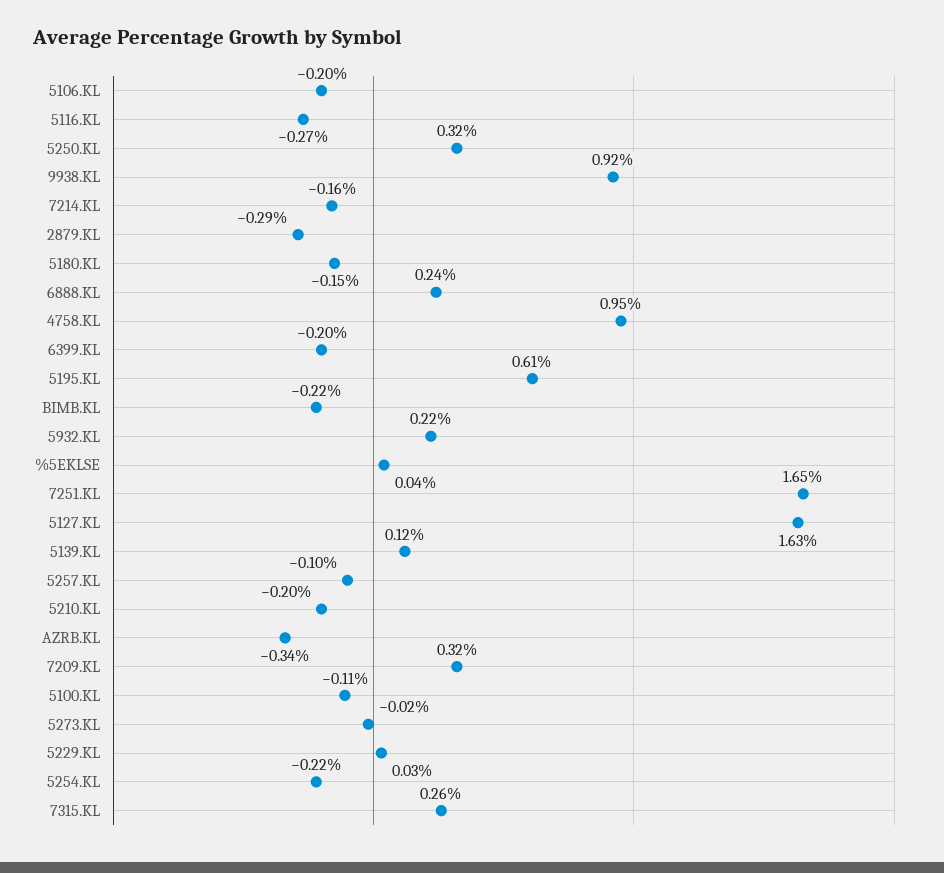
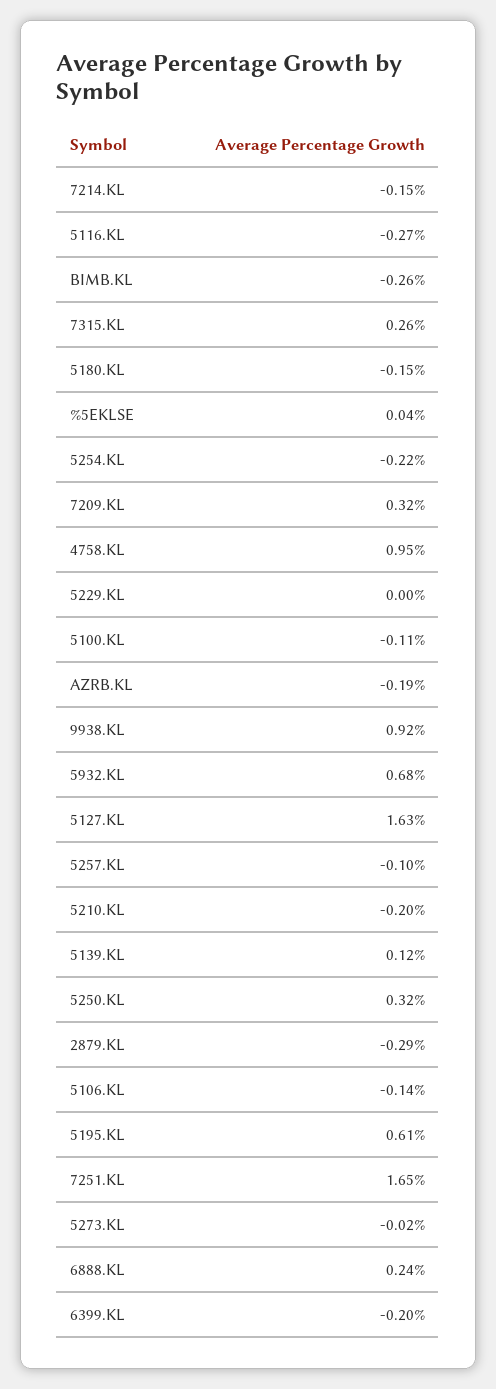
  {
-   "5106.KL": -0.2,
+   "5106.KL": -0.14,
    "5116.KL": -0.27,
    "5250.KL": 0.32,
    "9938.KL": 0.92,
-   "7214.KL": -0.16,
+   "7214.KL": -0.15,
    "2879.KL": -0.29,
    "5180.KL": -0.15,
    "6888.KL": 0.24,
    "4758.KL": 0.95,
    "6399.KL": -0.2,
    "5195.KL": 0.61,
-   "BIMB.KL": -0.22,
+   "BIMB.KL": -0.26,
-   "5932.KL": 0.22,
+   "5932.KL": 0.68,
    "%5EKLSE": 0.04,
    "7251.KL": 1.65,
    "5127.KL": 1.63,
    "5139.KL": 0.12,
    "5257.KL": -0.1,
    "5210.KL": -0.2,
-   "AZRB.KL": -0.34,
+   "AZRB.KL": -0.19,
    "7209.KL": 0.32,
    "5100.KL": -0.11,
    "5273.KL": -0.02,
-   "5229.KL": 0.03,
+   "5229.KL": 0,
    "5254.KL": -0.22,
    "7315.KL": 0.26
  }

